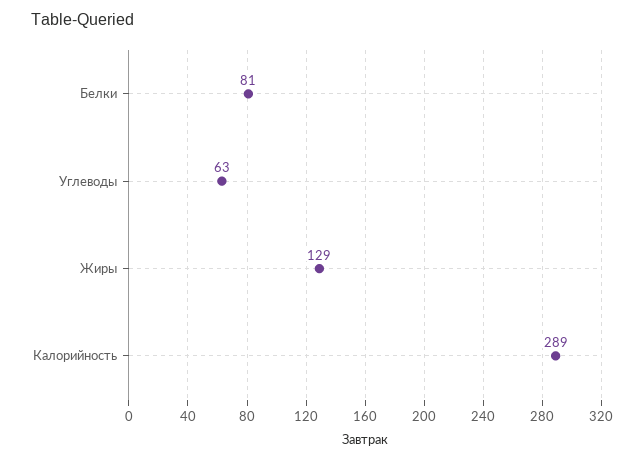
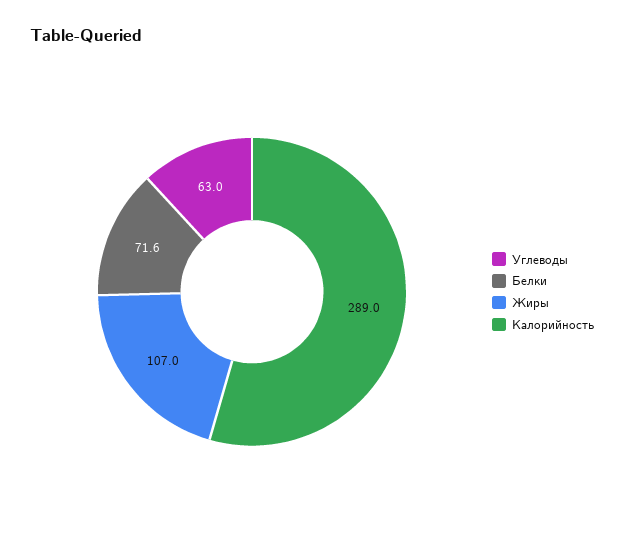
  {
-   "Белки": 81,
+   "Белки": 71.6,
    "Углеводы": 63,
-   "Жиры": 129,
+   "Жиры": 107,
    "Калорийность": 289
  }

